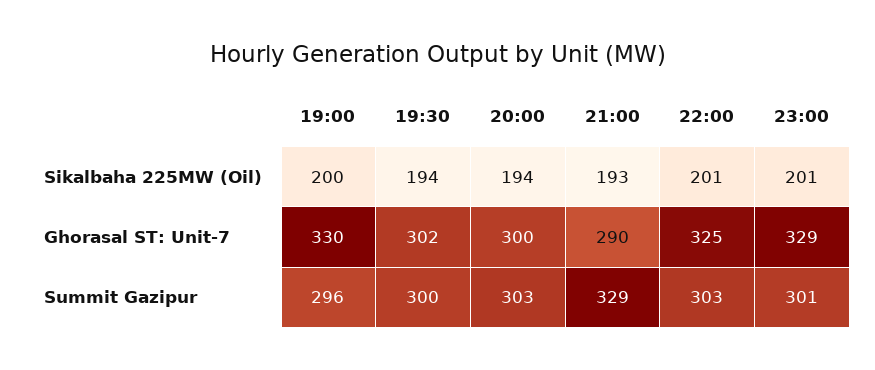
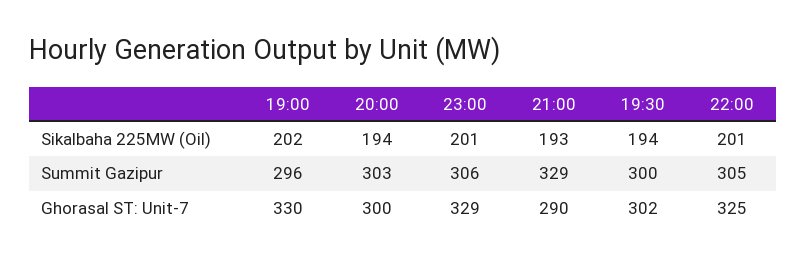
  {
    "19:00": {
-     "Sikalbaha 225MW (Oil)": 200,
+     "Sikalbaha 225MW (Oil)": 202,
      "Ghorasal ST: Unit-7": 330,
      "Summit Gazipur": 296
    },
    "19:30": {
      "Sikalbaha 225MW (Oil)": 194,
      "Ghorasal ST: Unit-7": 302,
      "Summit Gazipur": 300
    },
    "20:00": {
      "Sikalbaha 225MW (Oil)": 194,
      "Ghorasal ST: Unit-7": 300,
      "Summit Gazipur": 303
    },
    "21:00": {
      "Sikalbaha 225MW (Oil)": 193,
      "Ghorasal ST: Unit-7": 290,
      "Summit Gazipur": 329
    },
    "22:00": {
      "Sikalbaha 225MW (Oil)": 201,
      "Ghorasal ST: Unit-7": 325,
-     "Summit Gazipur": 303
+     "Summit Gazipur": 305
    },
    "23:00": {
      "Sikalbaha 225MW (Oil)": 201,
      "Ghorasal ST: Unit-7": 329,
-     "Summit Gazipur": 301
+     "Summit Gazipur": 306
    }
  }

